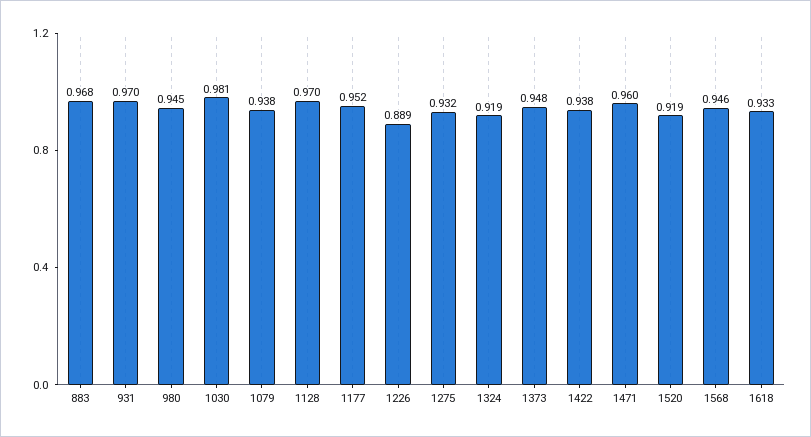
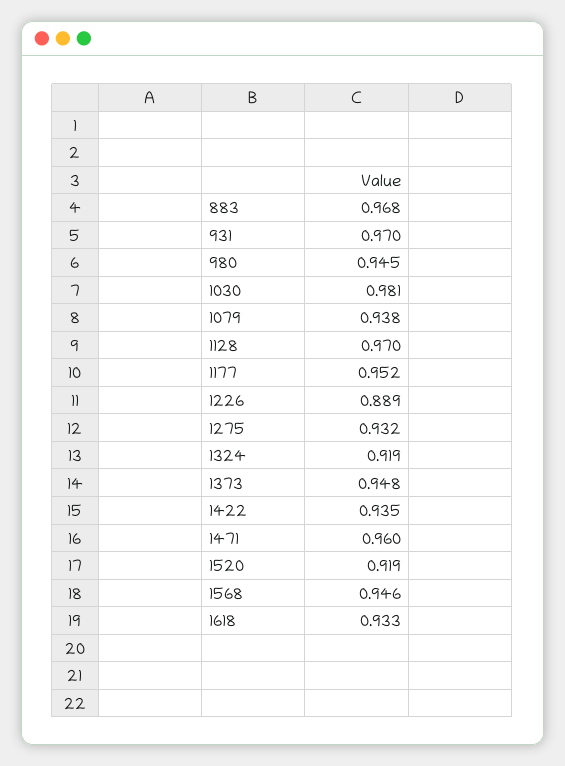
  {
    "883": 0.968,
    "931": 0.97,
    "980": 0.945,
    "1030": 0.981,
    "1079": 0.938,
    "1128": 0.97,
    "1177": 0.952,
    "1226": 0.889,
    "1275": 0.932,
    "1324": 0.919,
    "1373": 0.948,
-   "1422": 0.938,
+   "1422": 0.935,
    "1471": 0.96,
    "1520": 0.919,
    "1568": 0.946,
    "1618": 0.933
  }

